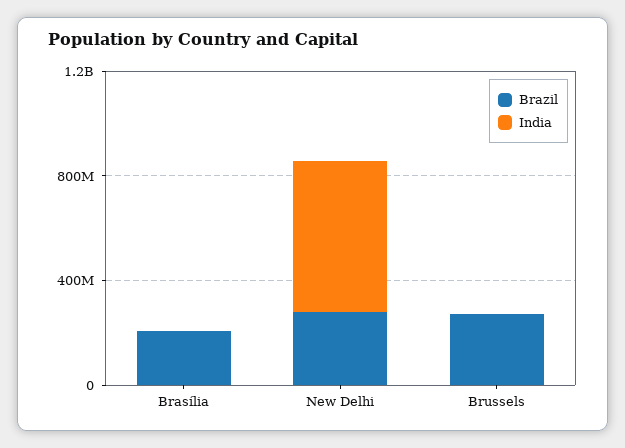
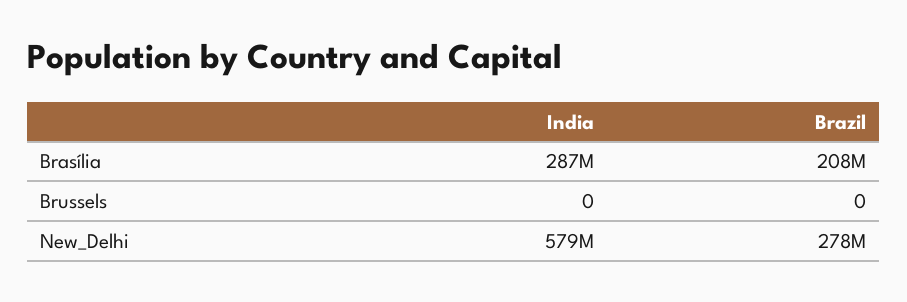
  {
    "Brazil": {
      "Brasília": 208000000,
      "New Delhi": 278000000,
-     "Brussels": 300000000
+     "Brussels": 0
    },
    "India": {
-     "Brasília": 0,
+     "Brasília": 287000000,
      "New Delhi": 579000000,
      "Brussels": 0
    }
  }

